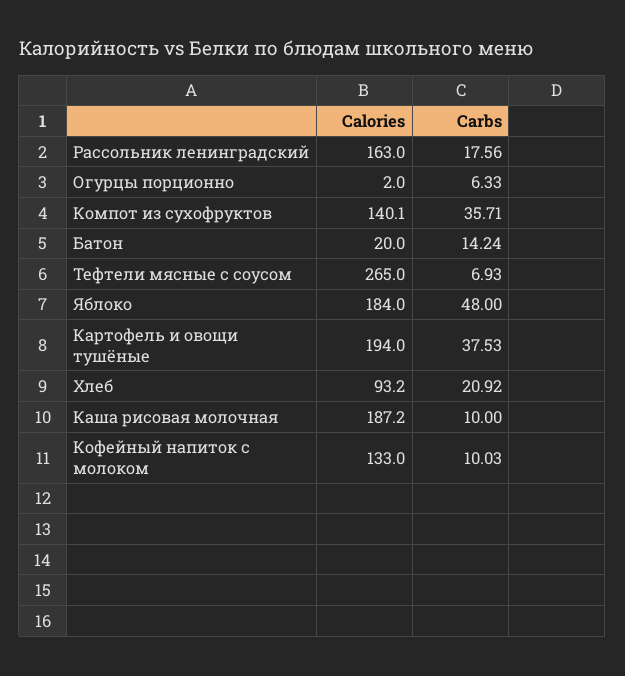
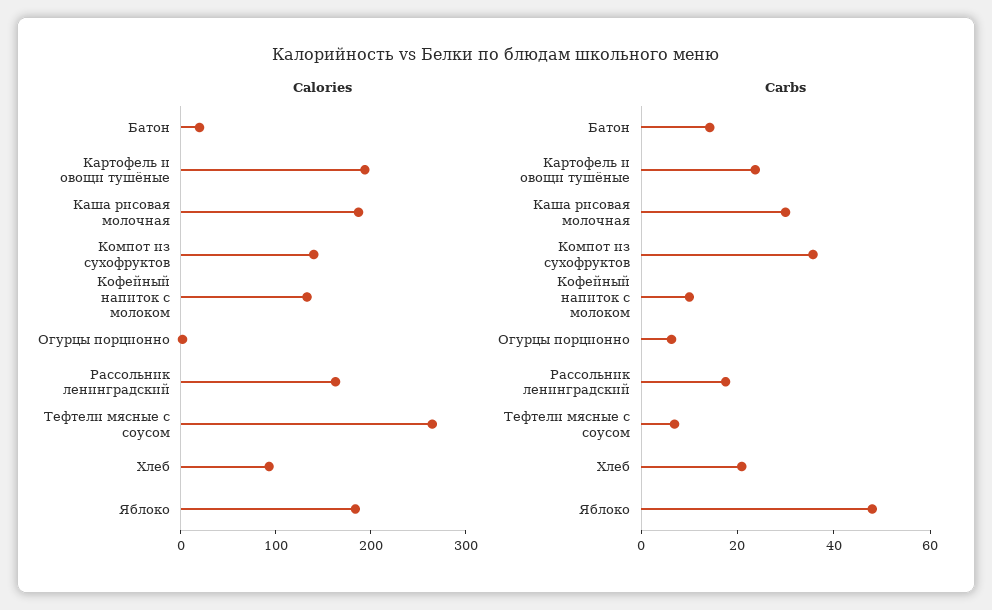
  {
    "Calories": {
      "Рассольник ленинградский": 163,
      "Огурцы порционно": 2,
      "Компот из сухофруктов": 140.1,
      "Батон": 20,
      "Тефтели мясные с соусом": 265,
      "Яблоко": 184,
      "Картофель и овощи тушёные": 194,
      "Хлеб": 93.2,
      "Каша рисовая молочная": 187.2,
      "Кофейный напиток с молоком": 133
    },
    "Carbs": {
      "Рассольник ленинградский": 17.56,
      "Огурцы порционно": 6.33,
      "Компот из сухофруктов": 35.71,
      "Батон": 14.24,
      "Тефтели мясные с соусом": 6.93,
      "Яблоко": 48,
-     "Картофель и овощи тушёные": 37.53,
+     "Картофель и овощи тушёные": 25,
      "Хлеб": 20.92,
-     "Каша рисовая молочная": 10,
+     "Каша рисовая молочная": 30,
      "Кофейный напиток с молоком": 10.03
    }
  }

